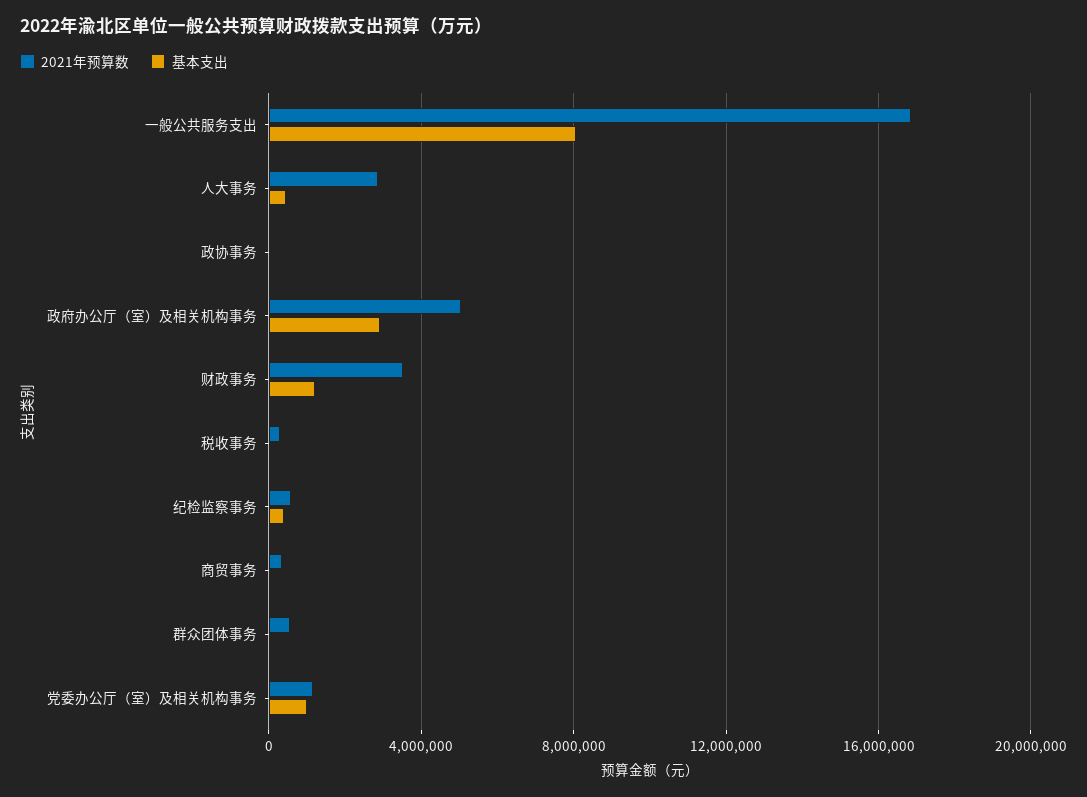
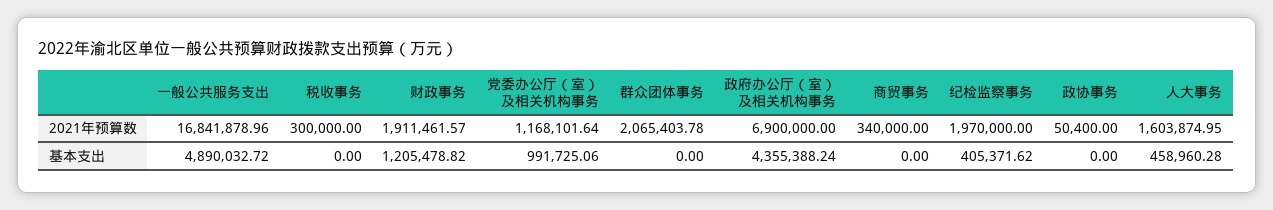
  {
    "2021年预算数": {
      "一般公共服务支出": 16841878.96,
-     "人大事务": 3000000,
+     "人大事务": 1603874.95,
      "政协事务": 50400,
-     "政府办公厅（室）及相关机构事务": 5000000,
+     "政府办公厅（室）及相关机构事务": 6900000,
-     "财政事务": 3500000,
+     "财政事务": 1911461.57,
      "税收事务": 300000,
-     "纪检监察事务": 500000,
+     "纪检监察事务": 1970000,
      "商贸事务": 340000,
-     "群众团体事务": 500000,
+     "群众团体事务": 2065403.78,
      "党委办公厅（室）及相关机构事务": 1168101.64
    },
    "基本支出": {
-     "一般公共服务支出": 8000000,
+     "一般公共服务支出": 4890032.72,
      "人大事务": 458960.28,
      "政协事务": 0,
-     "政府办公厅（室）及相关机构事务": 3000000,
+     "政府办公厅（室）及相关机构事务": 4355388.24,
      "财政事务": 1205478.82,
      "税收事务": 0,
      "纪检监察事务": 405371.62,
      "商贸事务": 0,
      "群众团体事务": 0,
      "党委办公厅（室）及相关机构事务": 991725.06
    }
  }

